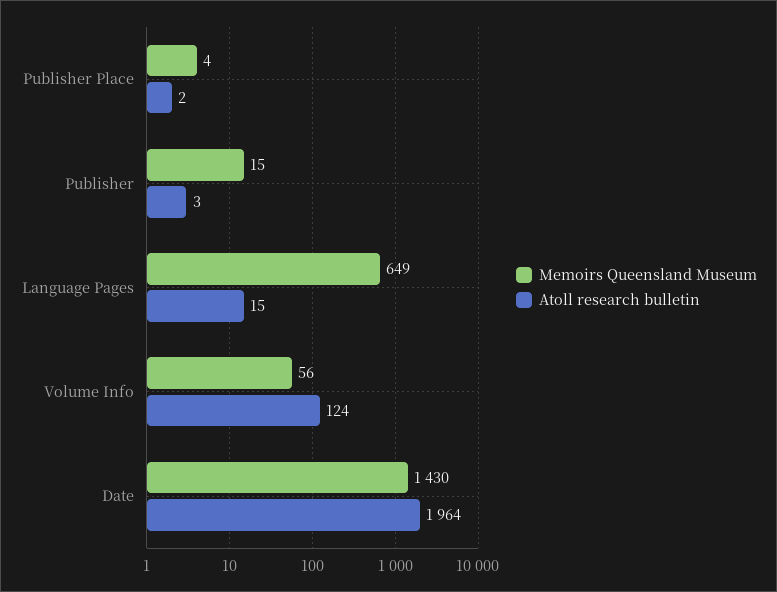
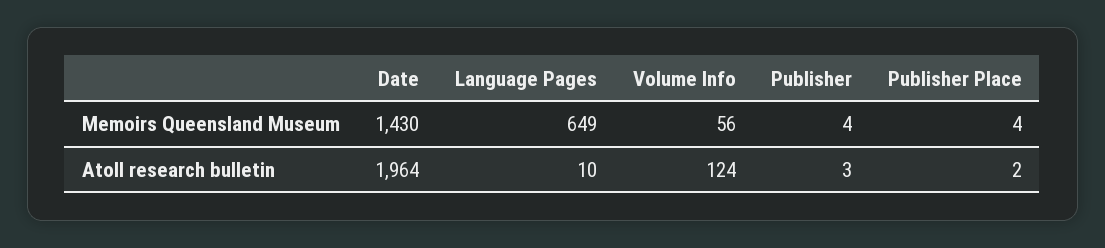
  {
    "Memoirs Queensland Museum": {
      "Publisher Place": 4,
-     "Publisher": 15,
+     "Publisher": 4,
      "Language Pages": 649,
      "Volume Info": 56,
      "Date": 1430
    },
    "Atoll research bulletin": {
      "Publisher Place": 2,
      "Publisher": 3,
-     "Language Pages": 15,
+     "Language Pages": 10,
      "Volume Info": 124,
      "Date": 1964
    }
  }

